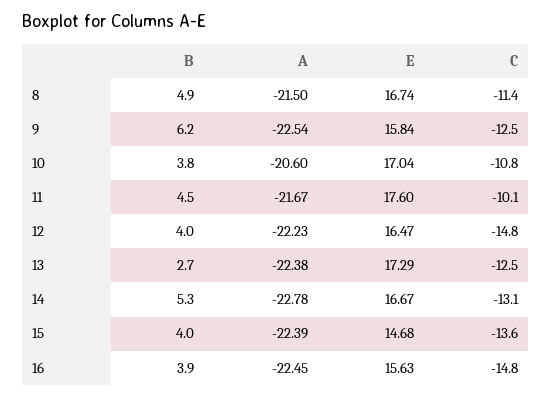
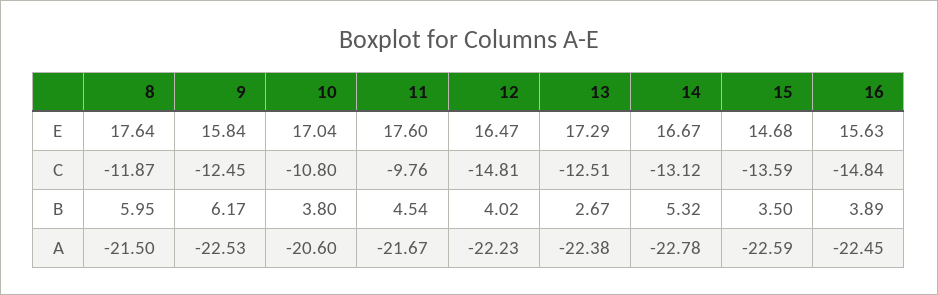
  {
    "B": {
-     "8": 4.9,
+     "8": 5.95,
      "9": 6.17,
      "10": 3.8,
      "11": 4.54,
      "12": 4.02,
      "13": 2.67,
      "14": 5.32,
-     "15": 4,
+     "15": 3.5,
      "16": 3.89
    },
    "A": {
      "8": -21.5,
-     "9": -22.54,
+     "9": -22.53,
      "10": -20.6,
      "11": -21.67,
      "12": -22.23,
      "13": -22.38,
      "14": -22.78,
-     "15": -22.39,
+     "15": -22.59,
      "16": -22.45
    },
    "E": {
-     "8": 16.74,
+     "8": 17.64,
      "9": 15.84,
      "10": 17.04,
      "11": 17.6,
      "12": 16.47,
      "13": 17.29,
      "14": 16.67,
      "15": 14.68,
      "16": 15.63
    },
    "C": {
-     "8": -11.4,
+     "8": -11.87,
      "9": -12.45,
      "10": -10.8,
-     "11": -10.1,
+     "11": -9.76,
      "12": -14.81,
      "13": -12.51,
      "14": -13.12,
      "15": -13.59,
      "16": -14.84
    }
  }

